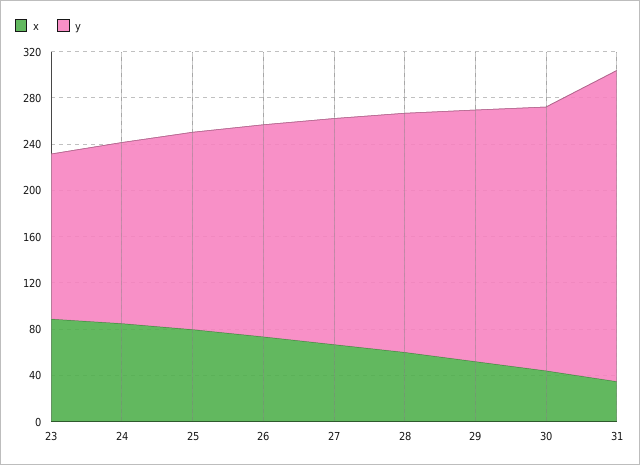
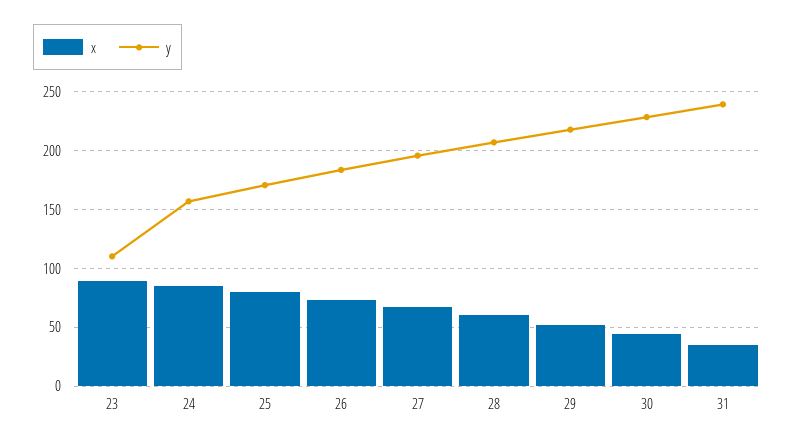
  {
    "x": {
      "23": 90,
      "24": 80,
      "25": 80,
      "26": 70,
      "27": 70,
      "28": 60,
      "29": 50,
      "30": 40,
      "31": 30
    },
    "y": {
-     "23": 140,
+     "23": 110,
      "24": 160,
      "25": 170,
      "26": 180,
      "27": 200,
      "28": 210,
      "29": 220,
      "30": 230,
-     "31": 270
+     "31": 240
    }
  }

